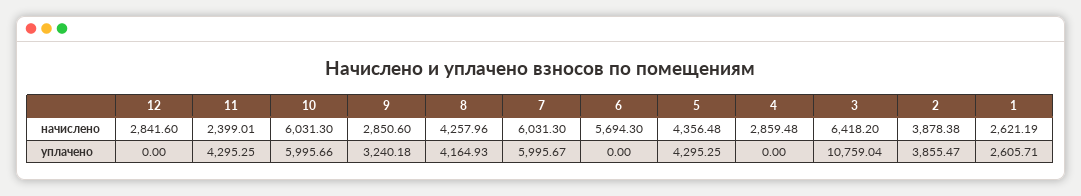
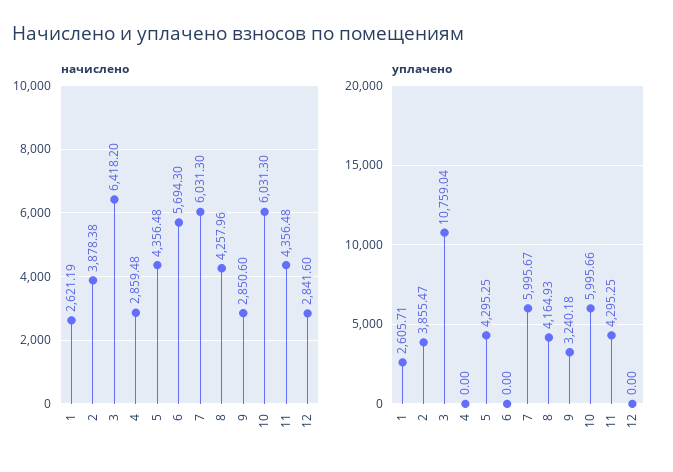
  {
    "начислено": {
      "12": 2841.6,
-     "11": 2399.01,
+     "11": 4356.48,
      "10": 6031.3,
      "9": 2850.6,
      "8": 4257.96,
      "7": 6031.3,
      "6": 5694.3,
      "5": 4356.48,
      "4": 2859.48,
      "3": 6418.2,
      "2": 3878.38,
      "1": 2621.19
    },
    "уплачено": {
      "12": 0,
      "11": 4295.25,
      "10": 5995.66,
      "9": 3240.18,
      "8": 4164.93,
      "7": 5995.67,
      "6": 0,
      "5": 4295.25,
      "4": 0,
      "3": 10759.04,
      "2": 3855.47,
      "1": 2605.71
    }
  }

